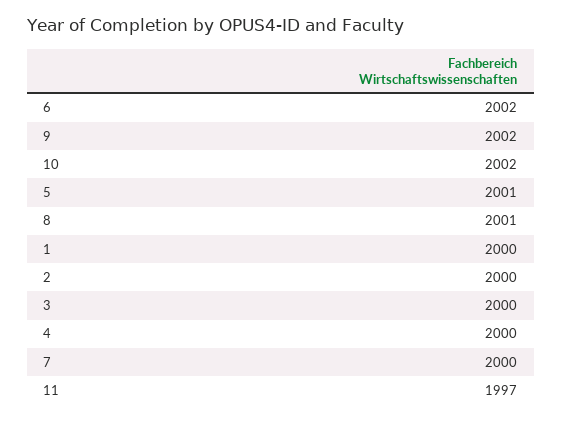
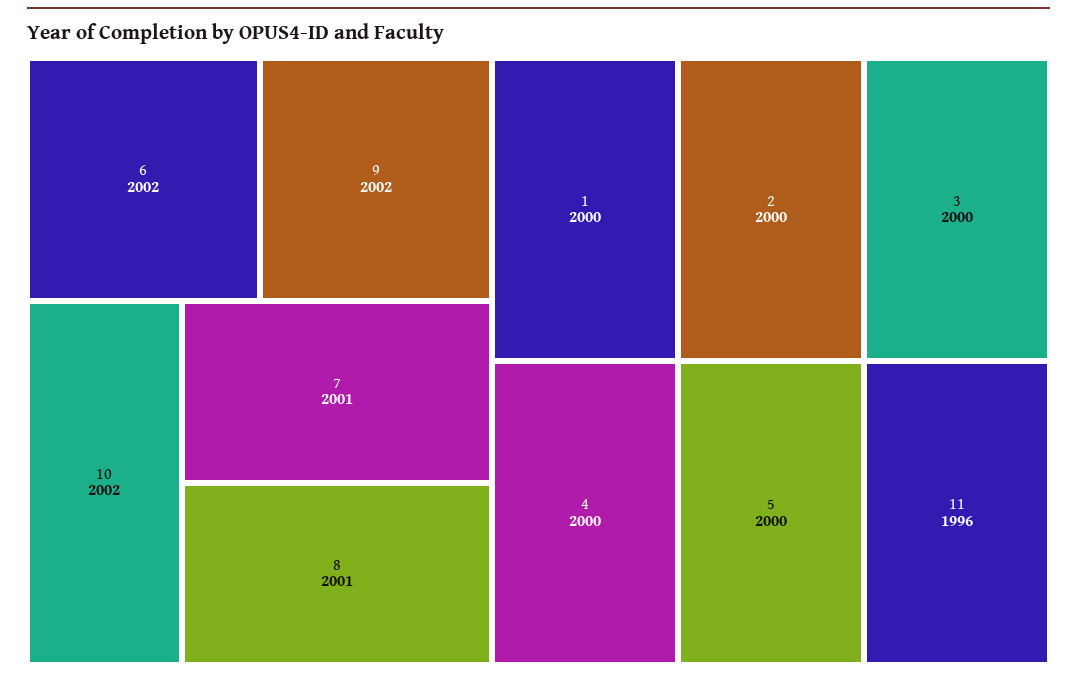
  {
    "6": 2002,
    "9": 2002,
    "10": 2002,
-   "5": 2001,
+   "5": 2000,
    "8": 2001,
    "1": 2000,
    "2": 2000,
    "3": 2000,
    "4": 2000,
-   "7": 2000,
+   "7": 2001,
-   "11": 1997
+   "11": 1996
  }

